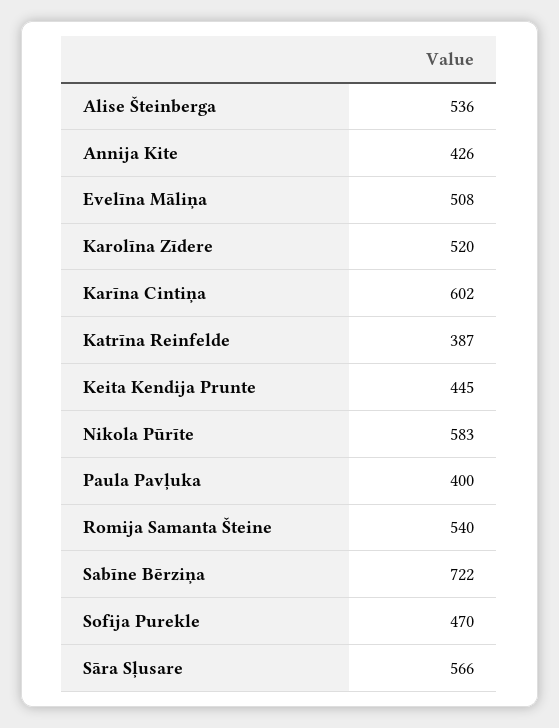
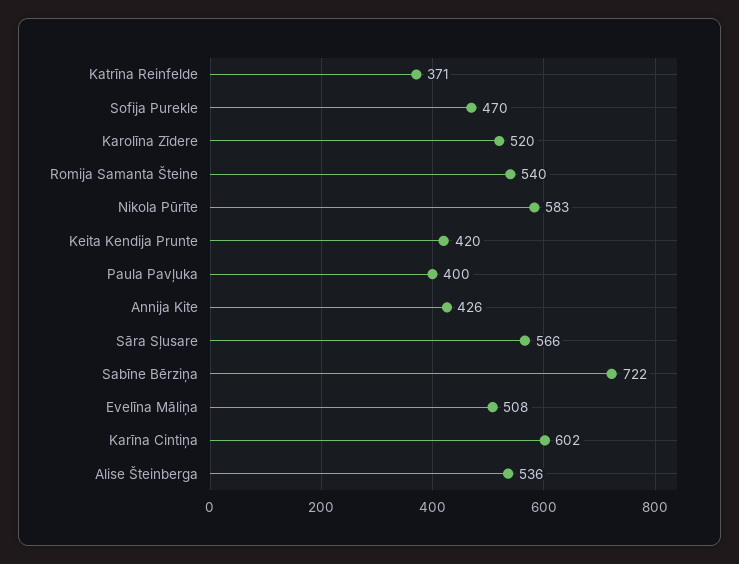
  {
    "Alise Šteinberga": 536,
    "Annija Kite": 426,
    "Evelīna Māliņa": 508,
    "Karolīna Zīdere": 520,
    "Karīna Cintiņa": 602,
-   "Katrīna Reinfelde": 387,
+   "Katrīna Reinfelde": 371,
-   "Keita Kendija Prunte": 445,
+   "Keita Kendija Prunte": 420,
    "Nikola Pūrīte": 583,
    "Paula Pavļuka": 400,
    "Romija Samanta Šteine": 540,
    "Sabīne Bērziņa": 722,
    "Sofija Purekle": 470,
    "Sāra Sļusare": 566
  }

